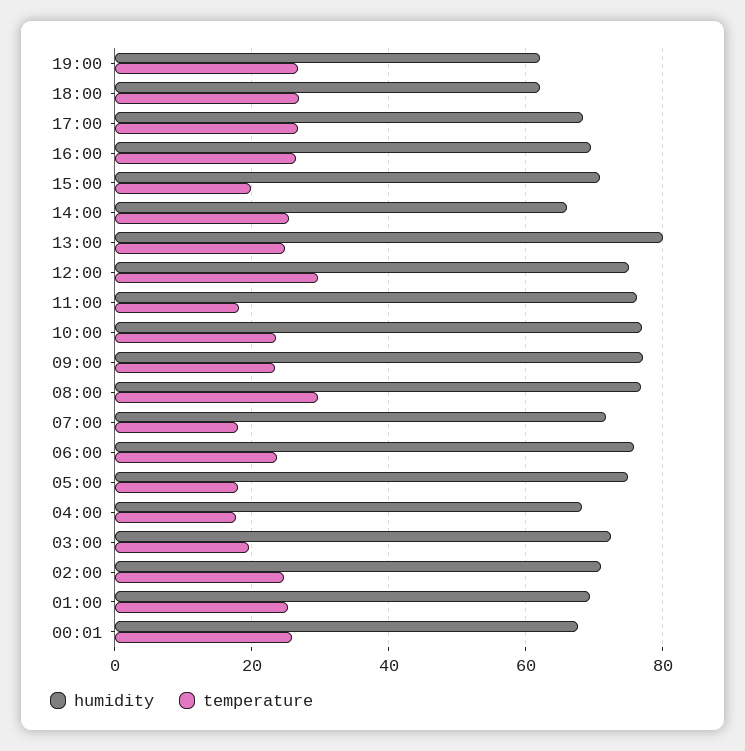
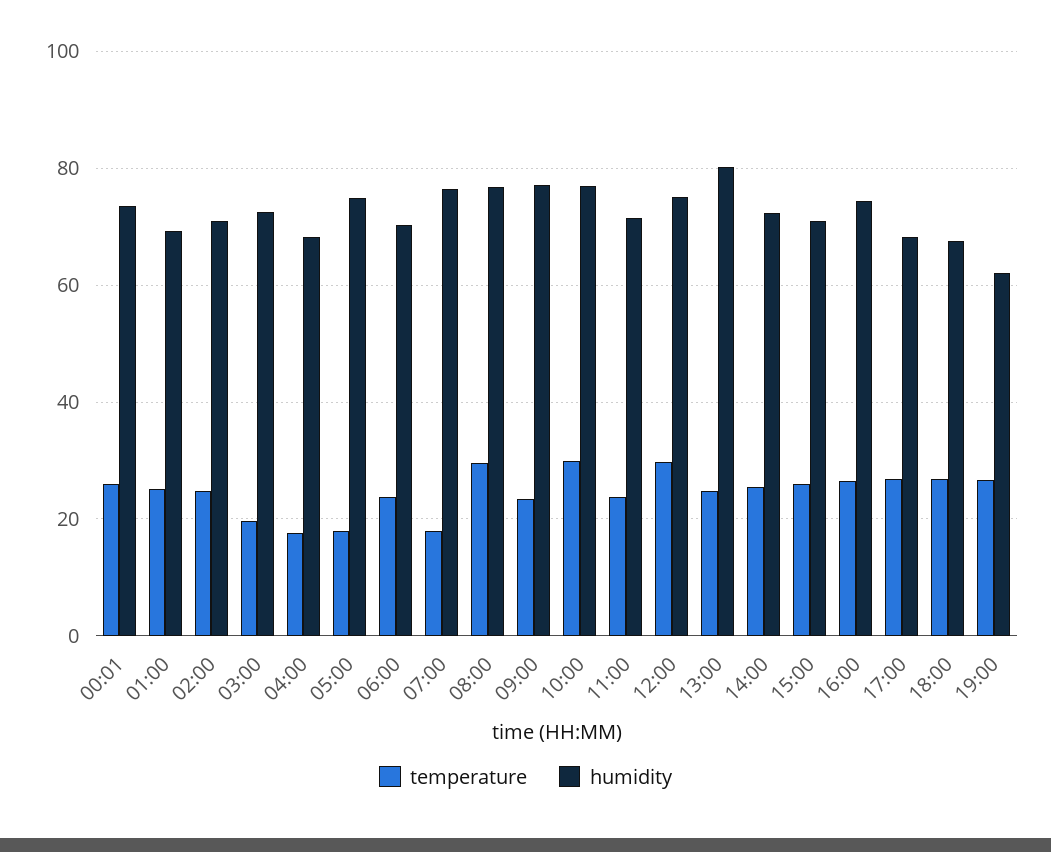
  {
    "humidity": {
      "19:00": 62,
-     "18:00": 62,
+     "18:00": 68,
      "17:00": 68,
-     "16:00": 70,
+     "16:00": 74,
      "15:00": 70,
-     "14:00": 66,
+     "14:00": 72,
      "13:00": 80,
      "12:00": 76,
-     "11:00": 76,
+     "11:00": 72,
      "10:00": 76,
      "09:00": 78,
      "08:00": 76,
-     "07:00": 72,
+     "07:00": 76,
-     "06:00": 76,
+     "06:00": 70,
      "05:00": 74,
      "04:00": 68,
      "03:00": 72,
      "02:00": 72,
      "01:00": 70,
-     "00:01": 68
+     "00:01": 74
    },
    "temperature": {
      "19:00": 26,
      "18:00": 26,
      "17:00": 26,
      "16:00": 26,
-     "15:00": 20,
+     "15:00": 26,
      "14:00": 26,
      "13:00": 24,
      "12:00": 30,
-     "11:00": 18,
+     "11:00": 24,
-     "10:00": 24,
+     "10:00": 30,
      "09:00": 24,
      "08:00": 30,
      "07:00": 18,
      "06:00": 24,
      "05:00": 18,
      "04:00": 18,
      "03:00": 20,
      "02:00": 24,
      "01:00": 26,
      "00:01": 26
    }
  }

